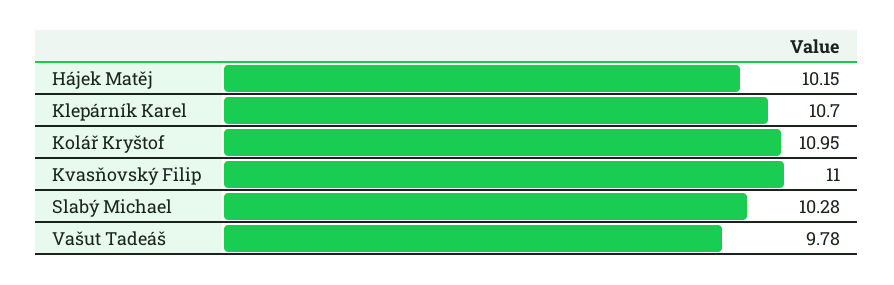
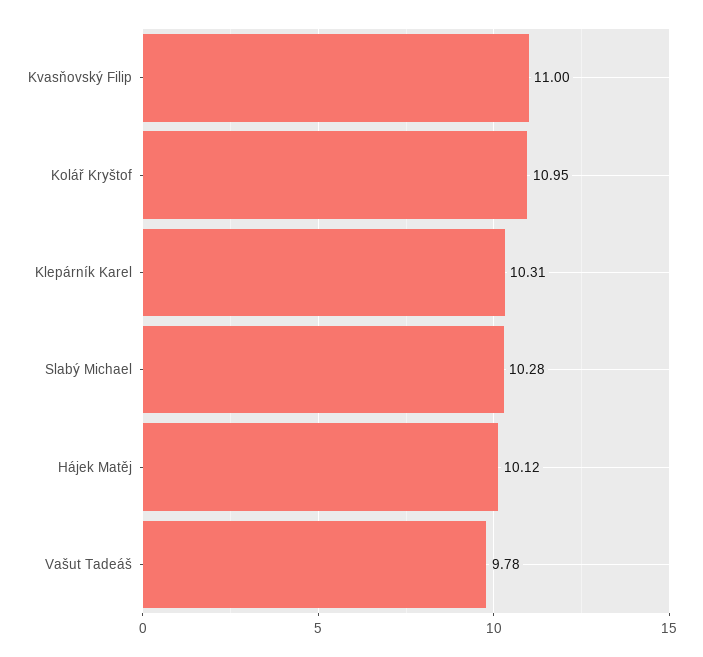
  {
-   "Hájek Matěj": 10.15,
+   "Hájek Matěj": 10.12,
-   "Klepárník Karel": 10.7,
+   "Klepárník Karel": 10.31,
    "Kolář Kryštof": 10.95,
    "Kvasňovský Filip": 11,
    "Slabý Michael": 10.28,
    "Vašut Tadeáš": 9.78
  }

